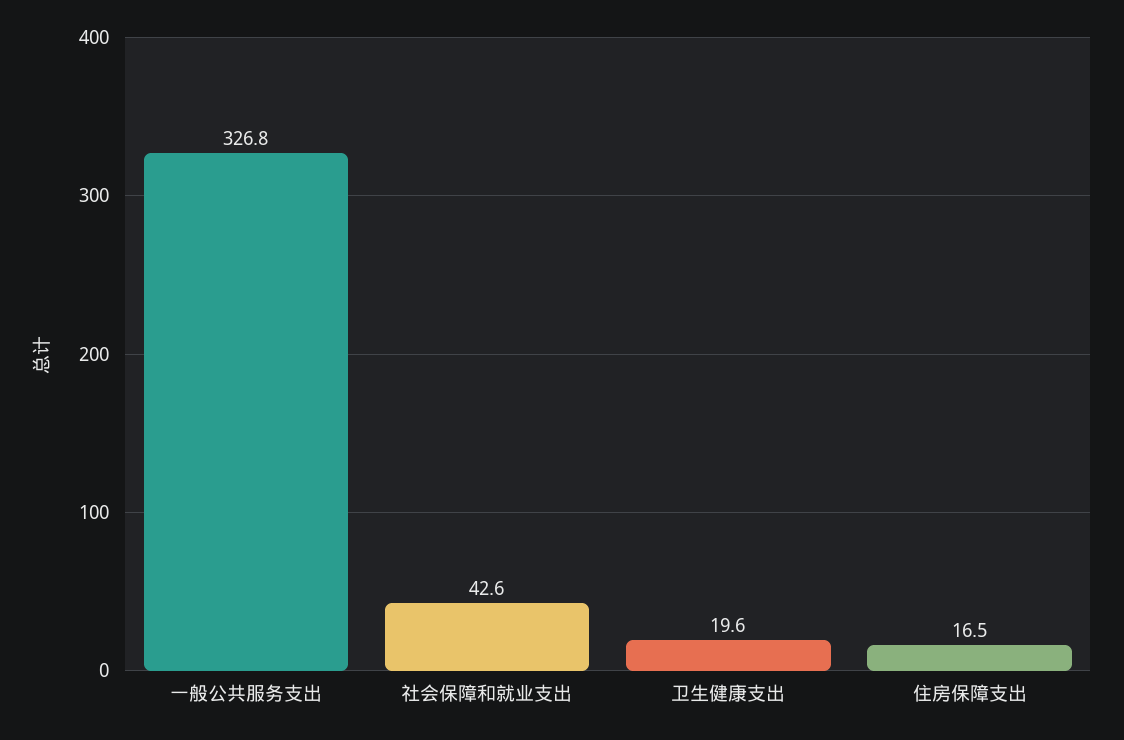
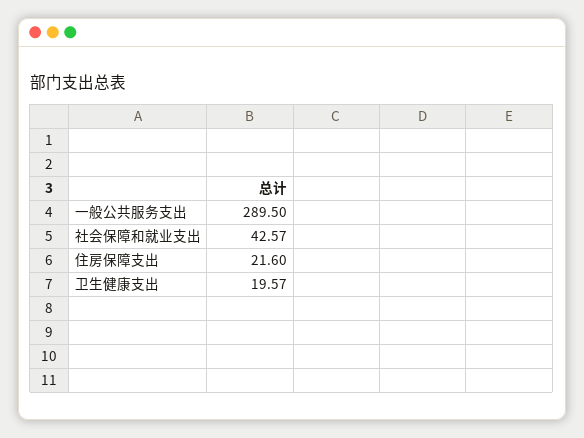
  {
-   "一般公共服务支出": 326.8,
+   "一般公共服务支出": 289.5,
    "社会保障和就业支出": 42.57,
    "卫生健康支出": 19.57,
-   "住房保障支出": 16.5
+   "住房保障支出": 21.6
  }

